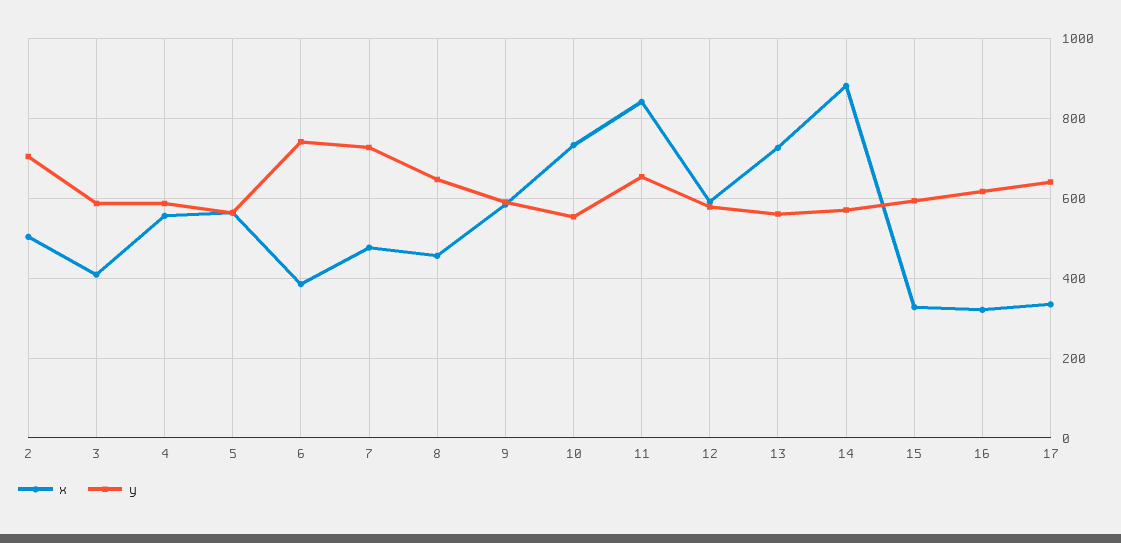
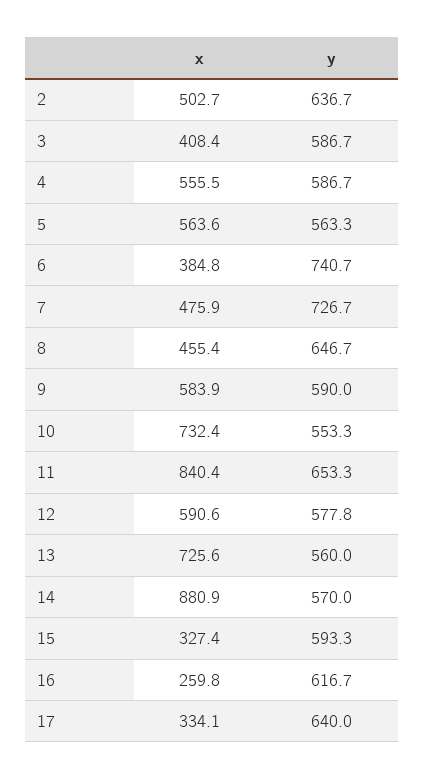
  {
    "x": {
      "2": 502.7,
      "3": 408.4,
      "4": 555.5,
      "5": 563.6,
      "6": 384.8,
      "7": 475.9,
      "8": 455.4,
      "9": 583.9,
      "10": 732.4,
      "11": 840.4,
      "12": 590.6,
      "13": 725.6,
      "14": 880.9,
      "15": 327.4,
-     "16": 320,
+     "16": 259.8,
      "17": 334.1
    },
    "y": {
-     "2": 700,
+     "2": 636.7,
      "3": 586.7,
      "4": 586.7,
      "5": 563.3,
      "6": 740.7,
      "7": 726.7,
      "8": 646.7,
      "9": 590,
      "10": 553.3,
      "11": 653.3,
      "12": 577.8,
      "13": 560,
      "14": 570,
      "15": 593.3,
      "16": 616.7,
      "17": 640
    }
  }

